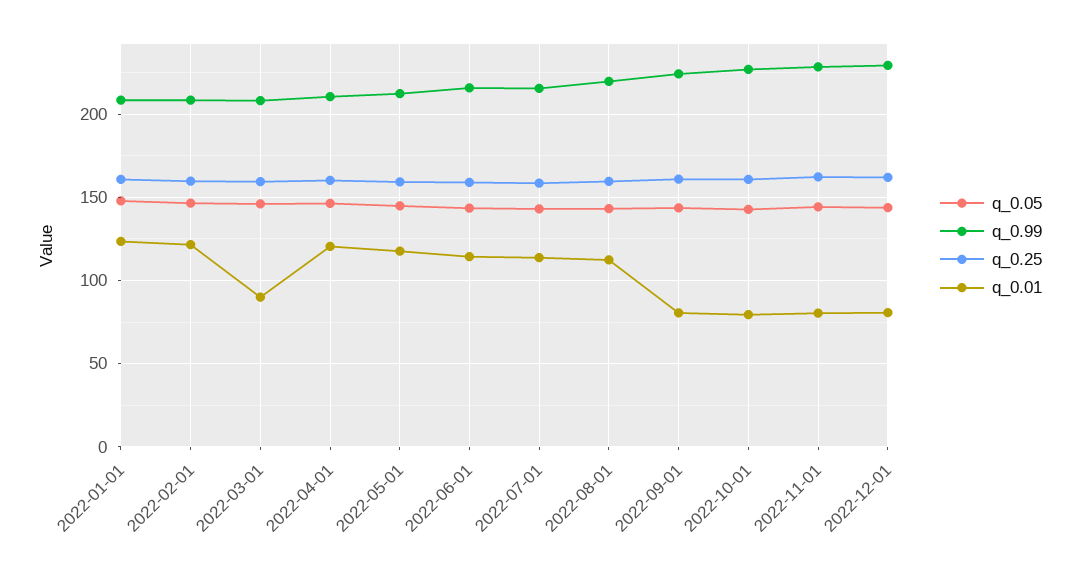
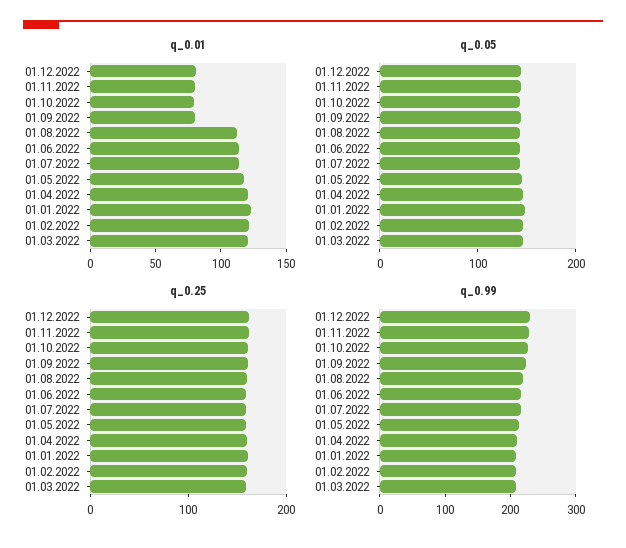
  {
    "q_0.05": {
      "2022-01-01": 150,
      "2022-02-01": 145,
      "2022-03-01": 145,
      "2022-04-01": 145,
      "2022-05-01": 145,
      "2022-06-01": 145,
      "2022-07-01": 145,
      "2022-08-01": 145,
      "2022-09-01": 145,
      "2022-10-01": 145,
      "2022-11-01": 145,
      "2022-12-01": 145
    },
    "q_0.99": {
      "2022-01-01": 210,
      "2022-02-01": 210,
      "2022-03-01": 210,
      "2022-04-01": 210,
      "2022-05-01": 210,
      "2022-06-01": 215,
      "2022-07-01": 215,
      "2022-08-01": 220,
      "2022-09-01": 225,
      "2022-10-01": 225,
      "2022-11-01": 230,
      "2022-12-01": 230
    },
    "q_0.25": {
      "2022-01-01": 160,
      "2022-02-01": 160,
      "2022-03-01": 160,
      "2022-04-01": 160,
      "2022-05-01": 160,
      "2022-06-01": 160,
      "2022-07-01": 160,
      "2022-08-01": 160,
      "2022-09-01": 160,
      "2022-10-01": 160,
      "2022-11-01": 160,
      "2022-12-01": 160
    },
    "q_0.01": {
      "2022-01-01": 125,
      "2022-02-01": 120,
-     "2022-03-01": 90,
+     "2022-03-01": 120,
      "2022-04-01": 120,
      "2022-05-01": 120,
      "2022-06-01": 115,
      "2022-07-01": 115,
      "2022-08-01": 110,
      "2022-09-01": 80,
      "2022-10-01": 80,
      "2022-11-01": 80,
      "2022-12-01": 80
    }
  }

